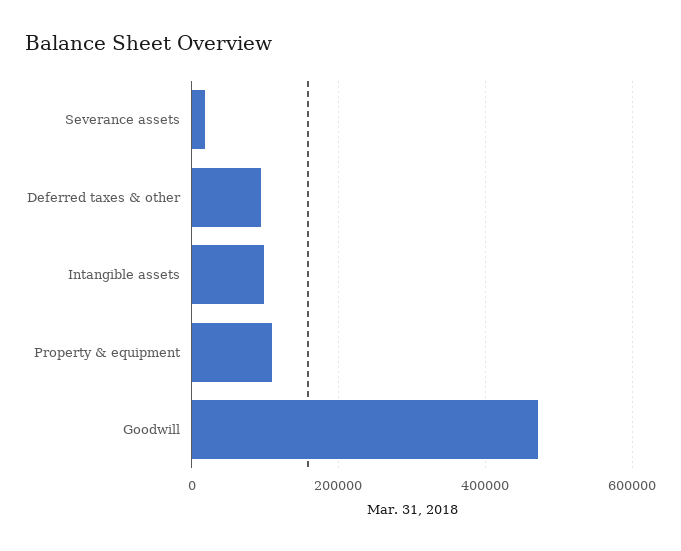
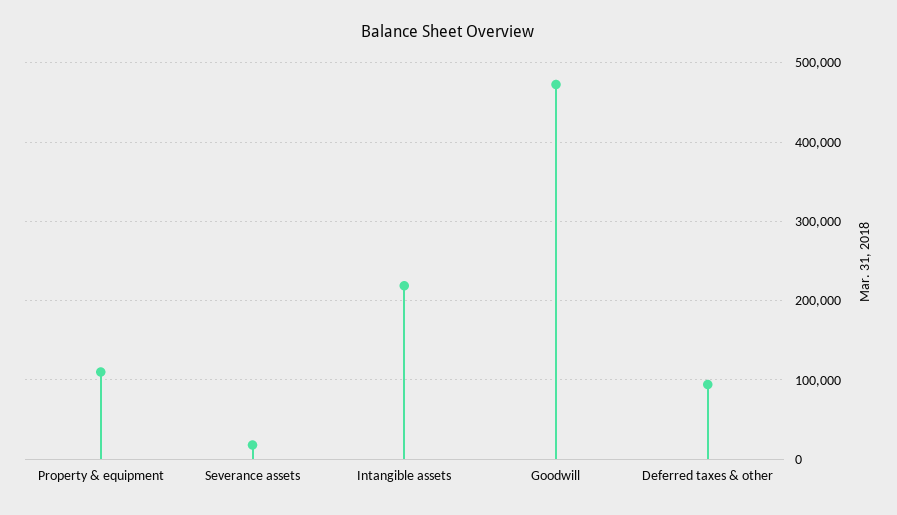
  {
    "Severance assets": 20000,
    "Deferred taxes & other": 90000,
-   "Intangible assets": 100000,
+   "Intangible assets": 220000,
    "Property & equipment": 110000,
    "Goodwill": 470000
  }

